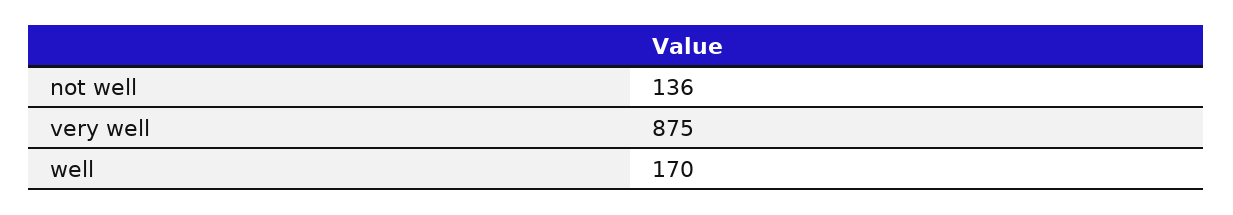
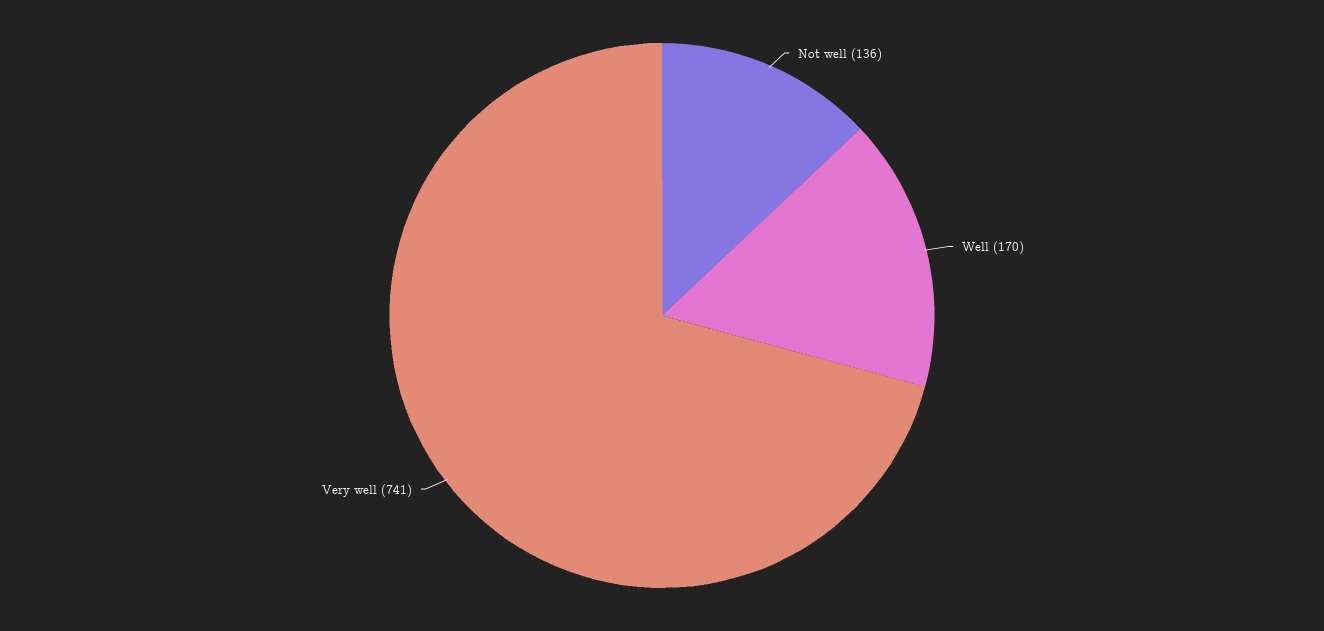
  {
    "not well": 136,
-   "very well": 875,
+   "very well": 741,
    "well": 170
  }

